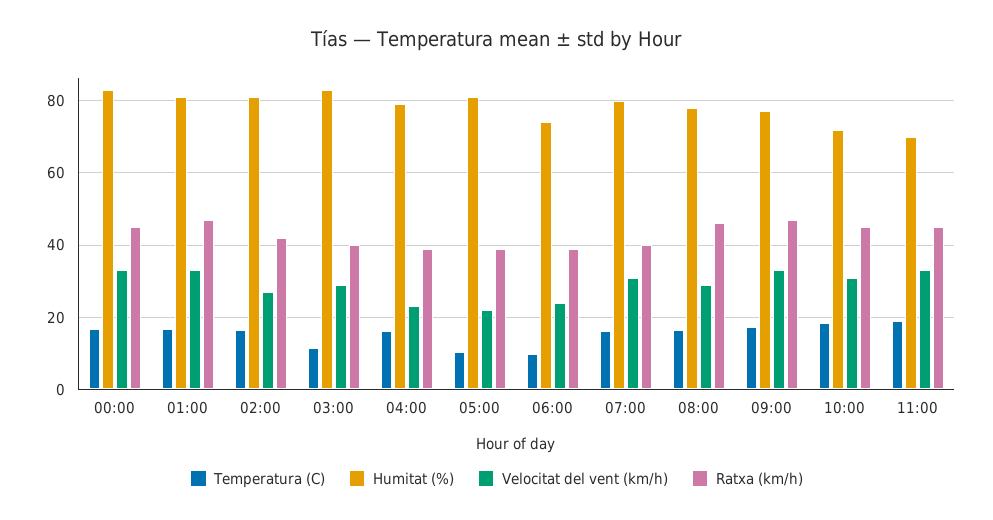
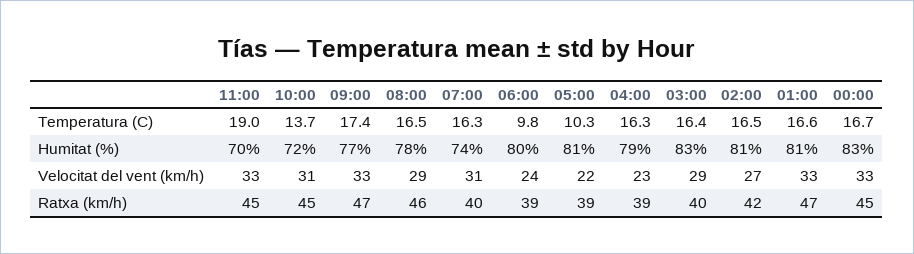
  {
    "Temperatura (C)": {
      "00:00": 16.7,
      "01:00": 16.6,
      "02:00": 16.5,
-     "03:00": 12,
+     "03:00": 16.4,
      "04:00": 16.3,
      "05:00": 10.3,
      "06:00": 9.8,
      "07:00": 16.3,
      "08:00": 16.5,
      "09:00": 17.4,
-     "10:00": 18,
+     "10:00": 13.7,
      "11:00": 19
    },
    "Humitat (%)": {
      "00:00": 83,
      "01:00": 81,
      "02:00": 81,
      "03:00": 83,
      "04:00": 79,
      "05:00": 81,
-     "06:00": 74,
+     "06:00": 80,
-     "07:00": 80,
+     "07:00": 74,
      "08:00": 78,
      "09:00": 77,
      "10:00": 72,
      "11:00": 70
    },
    "Velocitat del vent (km/h)": {
      "00:00": 33,
      "01:00": 33,
      "02:00": 27,
      "03:00": 29,
      "04:00": 23,
      "05:00": 22,
      "06:00": 24,
      "07:00": 31,
      "08:00": 29,
      "09:00": 33,
      "10:00": 31,
      "11:00": 33
    },
    "Ratxa (km/h)": {
      "00:00": 45,
      "01:00": 47,
      "02:00": 42,
      "03:00": 40,
      "04:00": 39,
      "05:00": 39,
      "06:00": 39,
      "07:00": 40,
      "08:00": 46,
      "09:00": 47,
      "10:00": 45,
      "11:00": 45
    }
  }

